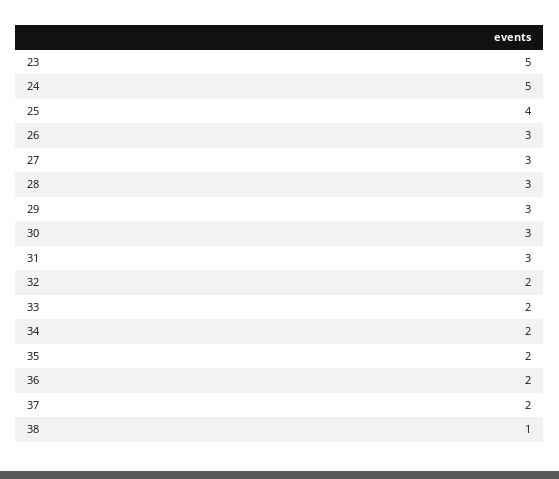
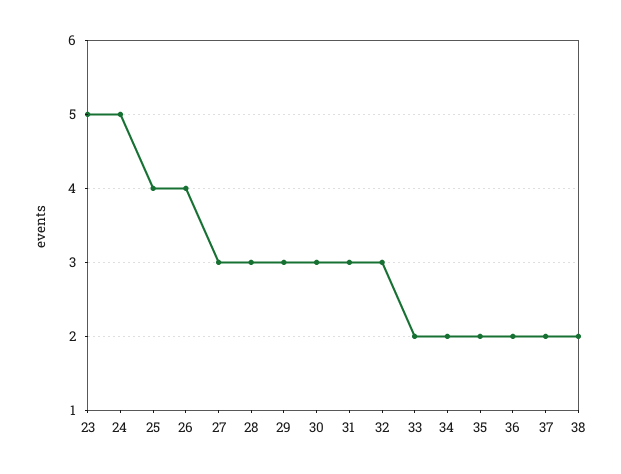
  {
    "23": 5,
    "24": 5,
    "25": 4,
-   "26": 3,
+   "26": 4,
    "27": 3,
    "28": 3,
    "29": 3,
    "30": 3,
    "31": 3,
-   "32": 2,
+   "32": 3,
    "33": 2,
    "34": 2,
    "35": 2,
    "36": 2,
    "37": 2,
-   "38": 1
+   "38": 2
  }

